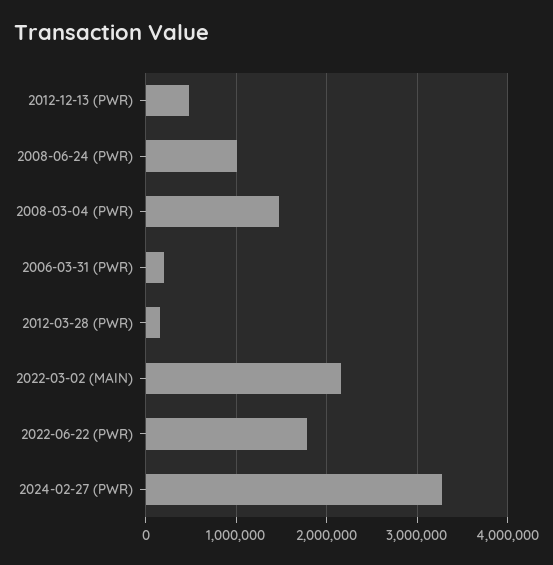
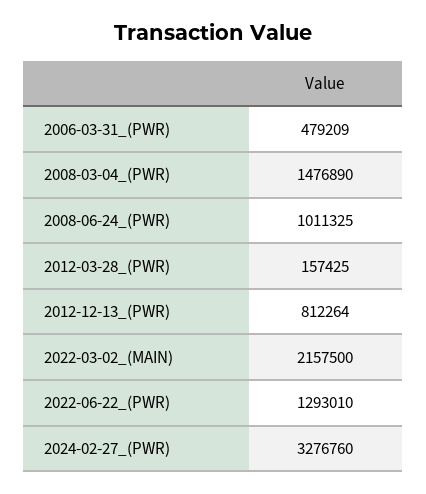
  {
-   "2012-12-13 (PWR)": 500000,
+   "2012-12-13 (PWR)": 812264,
    "2008-06-24 (PWR)": 1011325,
    "2008-03-04 (PWR)": 1476890,
-   "2006-03-31 (PWR)": 200000,
+   "2006-03-31 (PWR)": 479209,
    "2012-03-28 (PWR)": 157425,
    "2022-03-02 (MAIN)": 2157500,
-   "2022-06-22 (PWR)": 1800000,
+   "2022-06-22 (PWR)": 1293010,
    "2024-02-27 (PWR)": 3276760
  }

